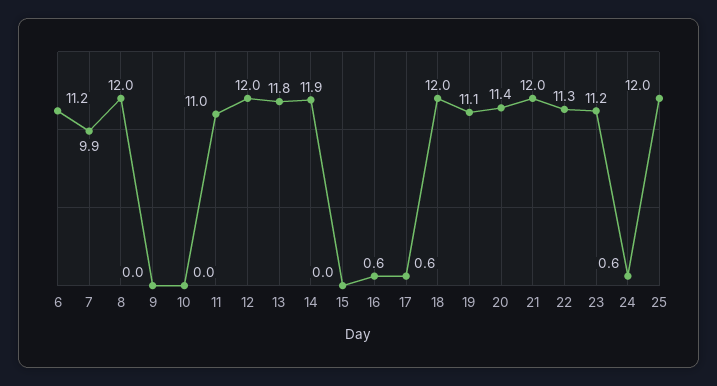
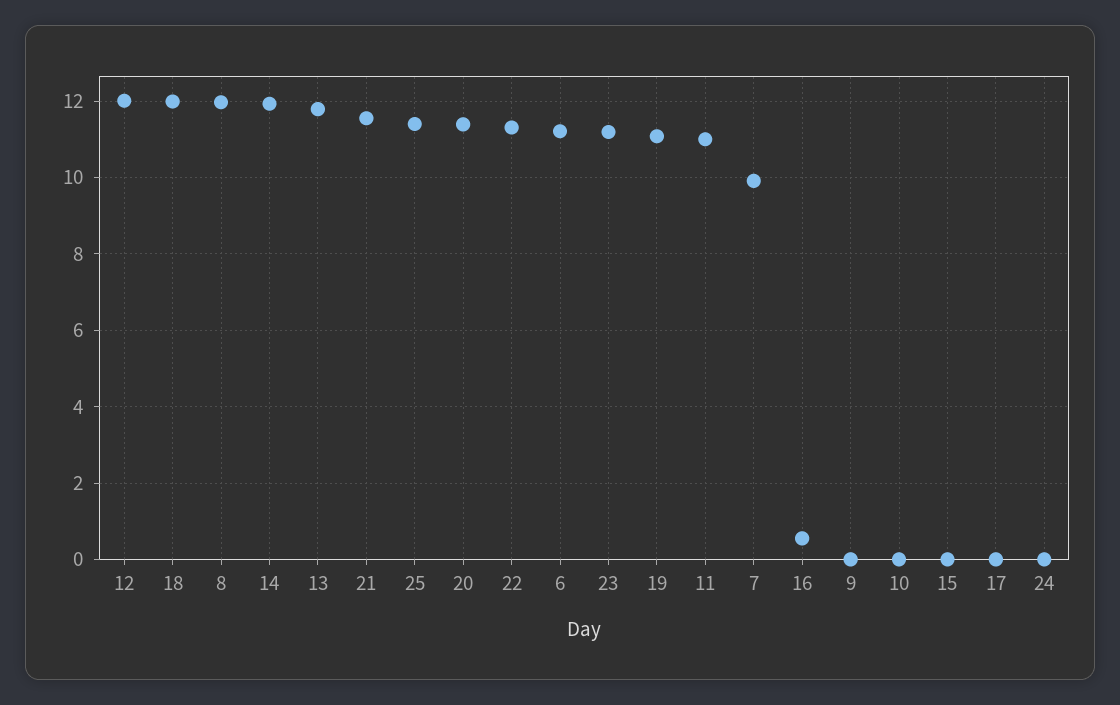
  {
    "6": 11.2,
    "7": 9.9,
    "8": 12,
    "9": 0,
    "10": 0,
    "11": 11,
    "12": 12,
    "13": 11.8,
    "14": 11.9,
    "15": 0,
    "16": 0.6,
-   "17": 0.6,
+   "17": 0,
    "18": 12,
    "19": 11.1,
    "20": 11.4,
-   "21": 12,
+   "21": 11.6,
    "22": 11.3,
    "23": 11.2,
-   "24": 0.6,
+   "24": 0,
-   "25": 12
+   "25": 11.4
  }

